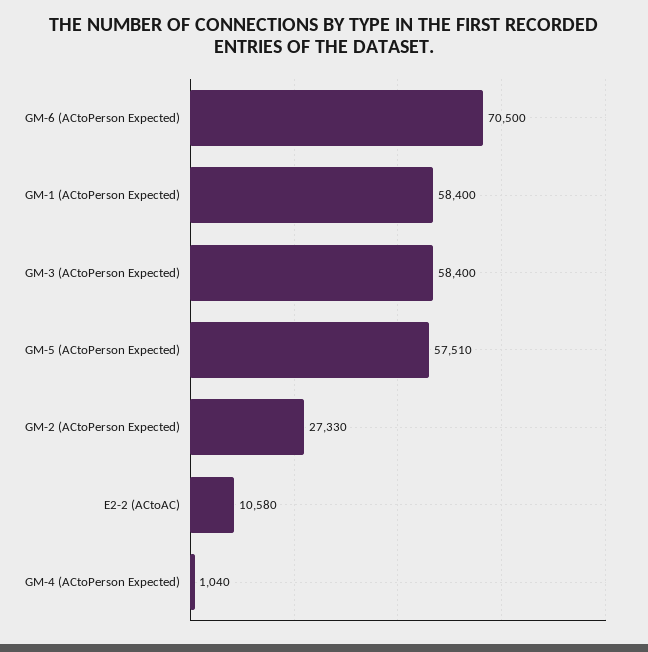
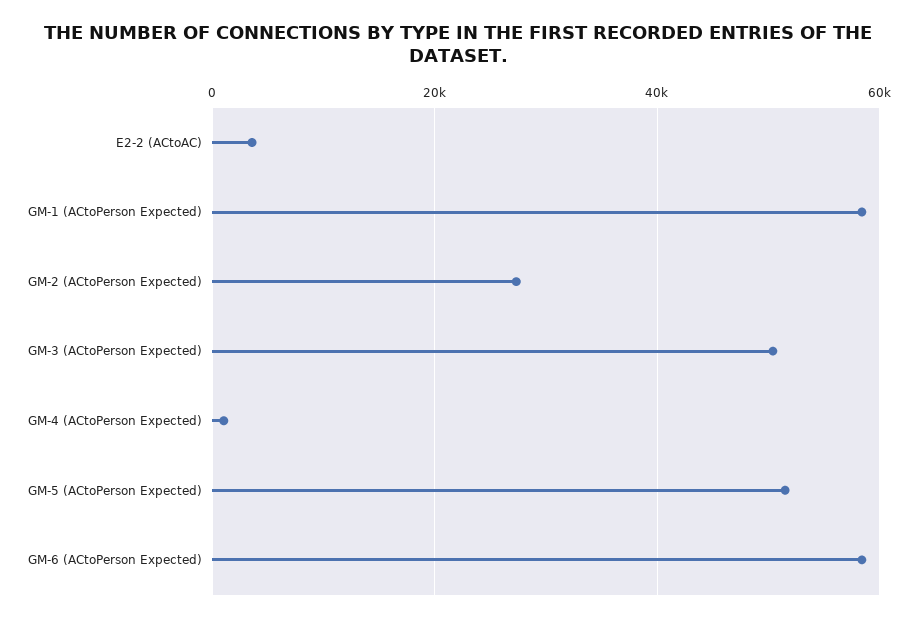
  {
-   "GM-6 (ACtoPerson Expected)": 70500,
+   "GM-6 (ACtoPerson Expected)": 58000,
    "GM-1 (ACtoPerson Expected)": 58400,
-   "GM-3 (ACtoPerson Expected)": 58400,
+   "GM-3 (ACtoPerson Expected)": 50000,
-   "GM-5 (ACtoPerson Expected)": 57510,
+   "GM-5 (ACtoPerson Expected)": 52000,
    "GM-2 (ACtoPerson Expected)": 27330,
-   "E2-2 (ACtoAC)": 10580,
+   "E2-2 (ACtoAC)": 4000,
    "GM-4 (ACtoPerson Expected)": 1040
  }

